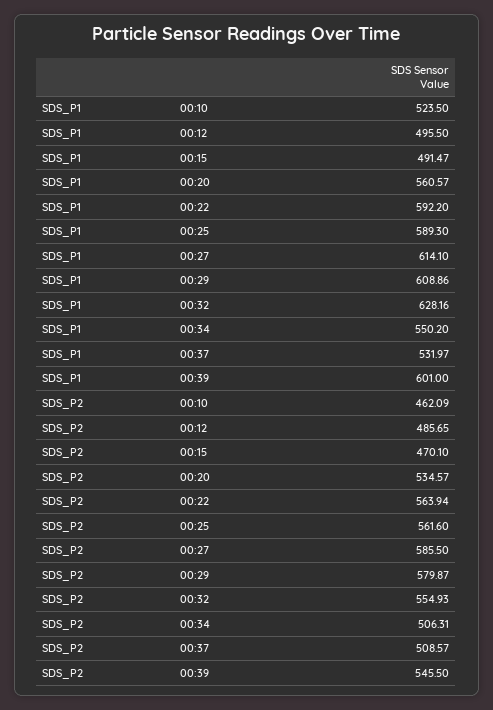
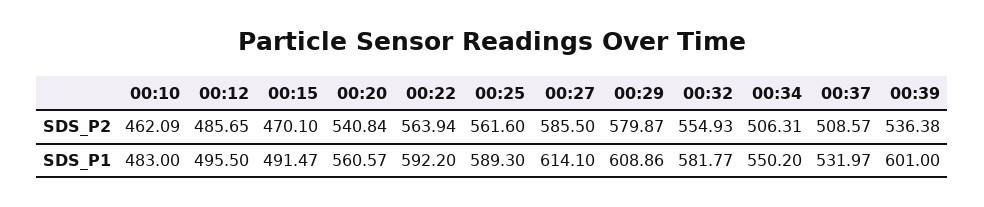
  {
    "SDS_P1": {
-     "00:10": 523.5,
+     "00:10": 483,
      "00:12": 495.5,
      "00:15": 491.47,
      "00:20": 560.57,
      "00:22": 592.2,
      "00:25": 589.3,
      "00:27": 614.1,
      "00:29": 608.86,
-     "00:32": 628.16,
+     "00:32": 581.77,
      "00:34": 550.2,
      "00:37": 531.97,
      "00:39": 601
    },
    "SDS_P2": {
      "00:10": 462.09,
      "00:12": 485.65,
      "00:15": 470.1,
-     "00:20": 534.57,
+     "00:20": 540.84,
      "00:22": 563.94,
      "00:25": 561.6,
      "00:27": 585.5,
      "00:29": 579.87,
      "00:32": 554.93,
      "00:34": 506.31,
      "00:37": 508.57,
-     "00:39": 545.5
+     "00:39": 536.38
    }
  }

